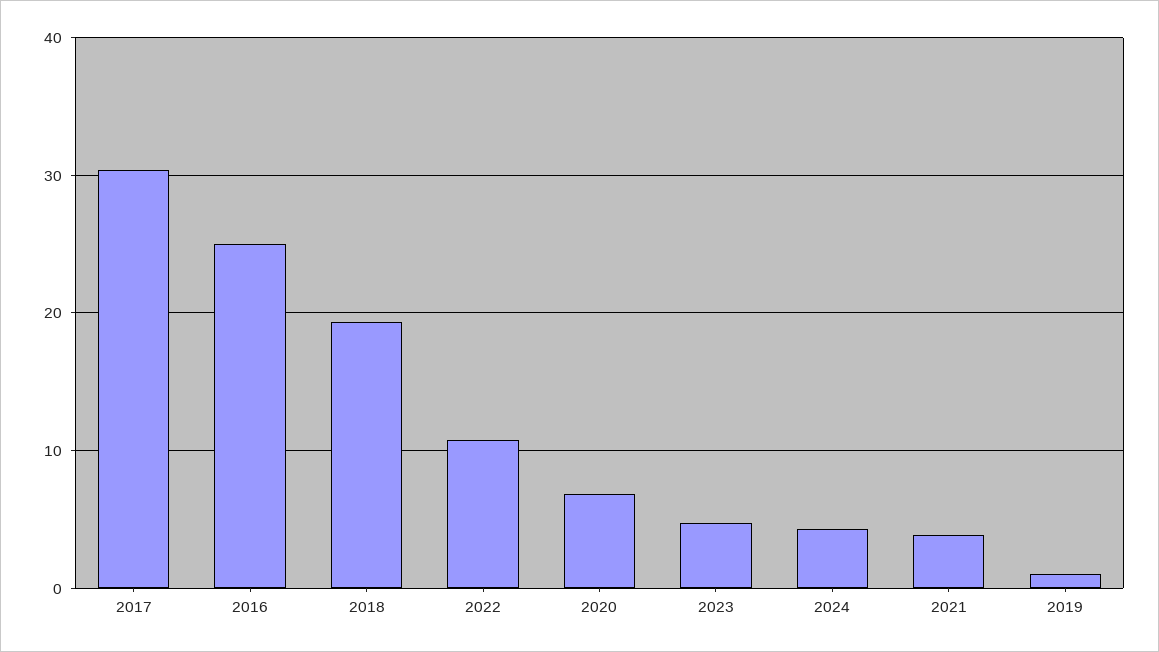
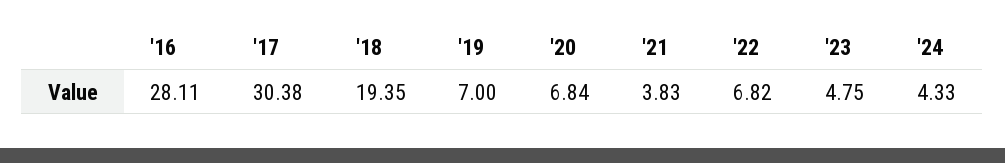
  {
    "2017": 30.38,
-   "2016": 25,
+   "2016": 28.11,
    "2018": 19.35,
-   "2022": 11,
+   "2022": 6.82,
    "2020": 6.84,
    "2023": 4.75,
    "2024": 4.33,
    "2021": 3.83,
-   "2019": 1
+   "2019": 7
  }

